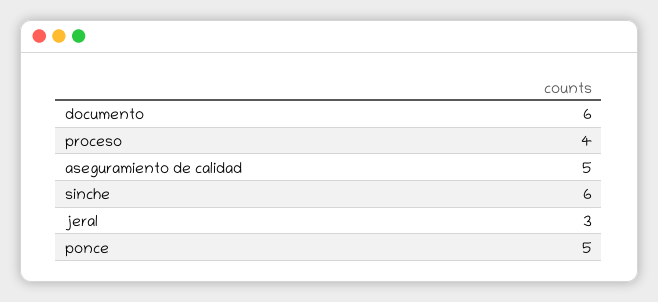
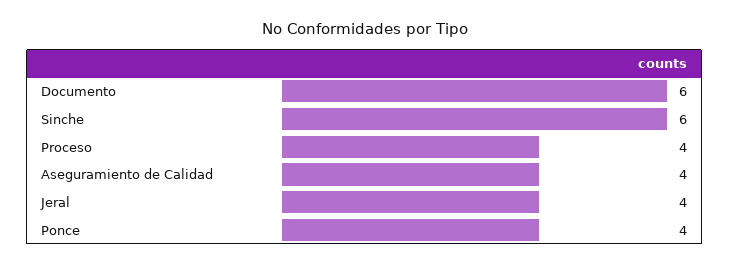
  {
    "documento": 6,
    "proceso": 4,
-   "aseguramiento de calidad": 5,
+   "aseguramiento de calidad": 4,
    "sinche": 6,
-   "jeral": 3,
+   "jeral": 4,
-   "ponce": 5
+   "ponce": 4
  }

